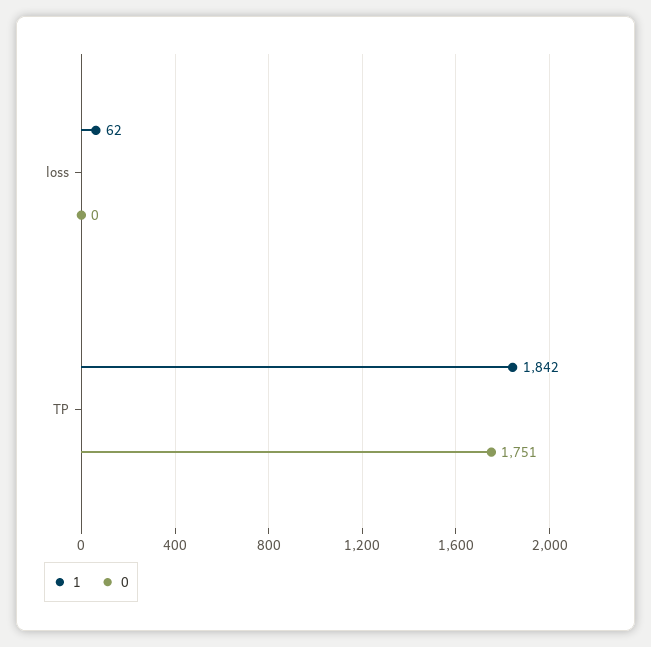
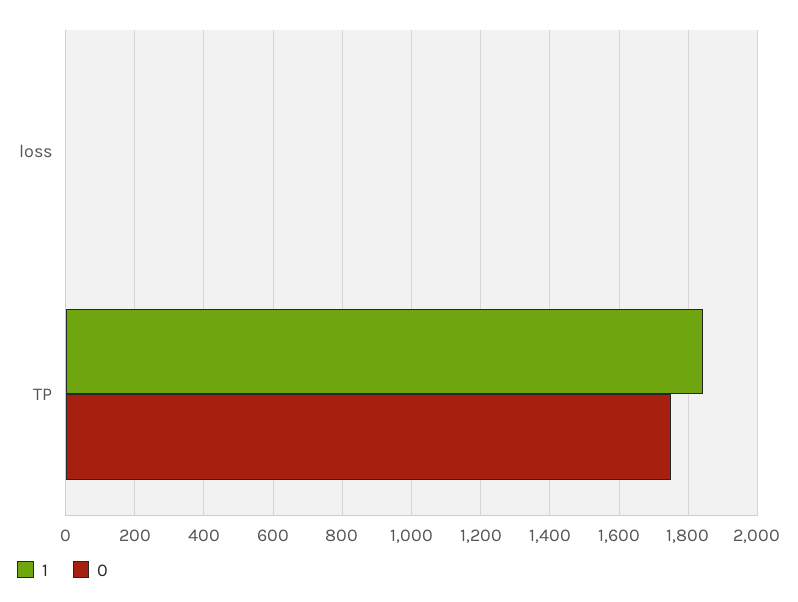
  {
    "1": {
-     "loss": 62,
+     "loss": 0,
      "TP": 1842
    },
    "0": {
      "loss": 0,
      "TP": 1751
    }
  }

